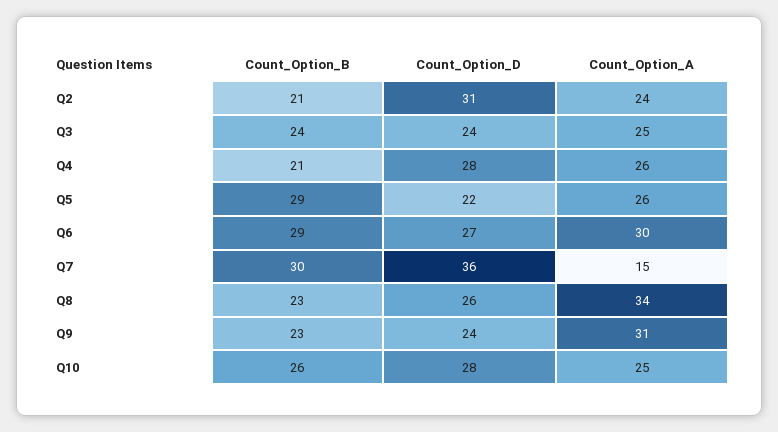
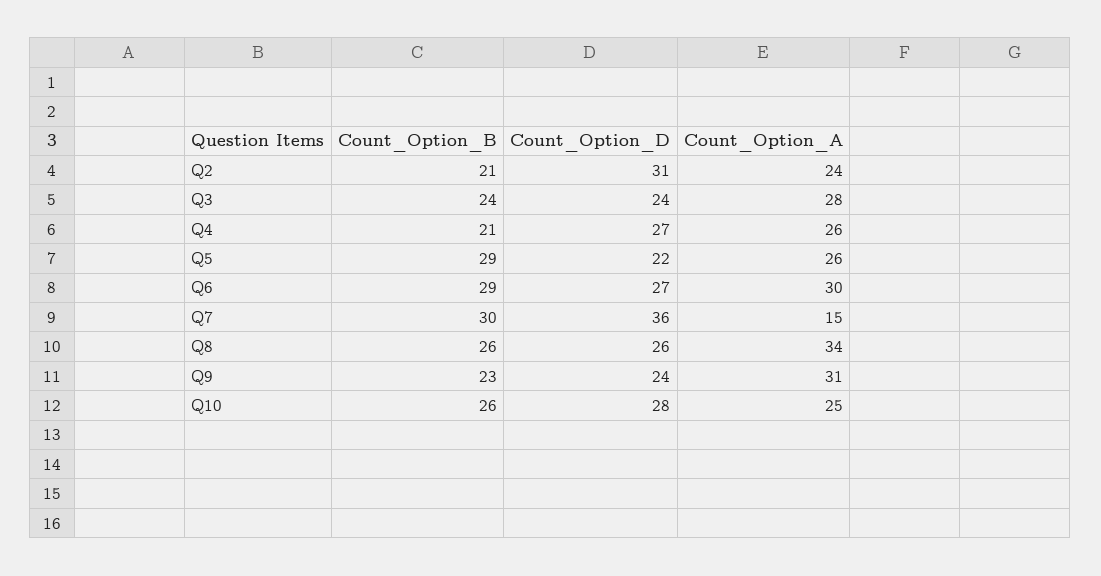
  {
    "Count_Option_B": {
      "Q2": 21,
      "Q3": 24,
      "Q4": 21,
      "Q5": 29,
      "Q6": 29,
      "Q7": 30,
-     "Q8": 23,
+     "Q8": 26,
      "Q9": 23,
      "Q10": 26
    },
    "Count_Option_D": {
      "Q2": 31,
      "Q3": 24,
-     "Q4": 28,
+     "Q4": 27,
      "Q5": 22,
      "Q6": 27,
      "Q7": 36,
      "Q8": 26,
      "Q9": 24,
      "Q10": 28
    },
    "Count_Option_A": {
      "Q2": 24,
-     "Q3": 25,
+     "Q3": 28,
      "Q4": 26,
      "Q5": 26,
      "Q6": 30,
      "Q7": 15,
      "Q8": 34,
      "Q9": 31,
      "Q10": 25
    }
  }

